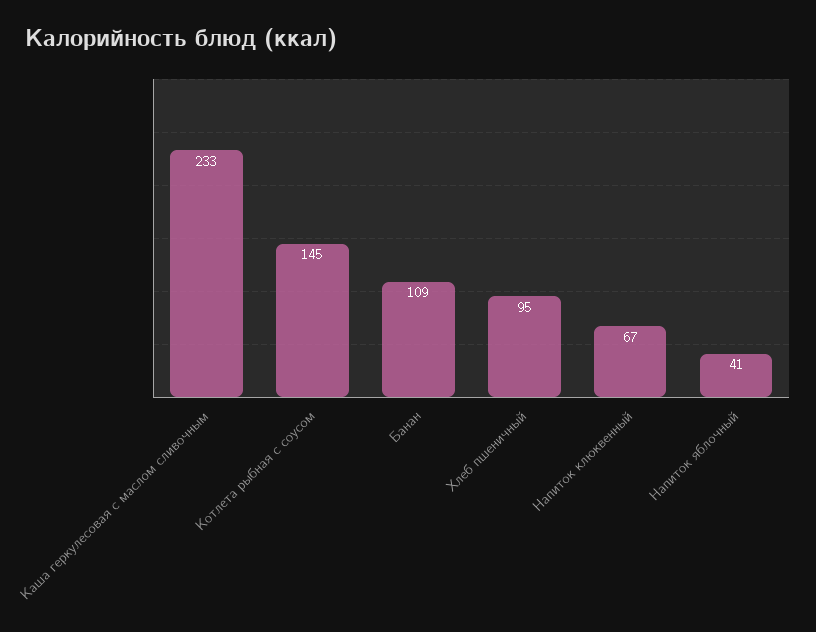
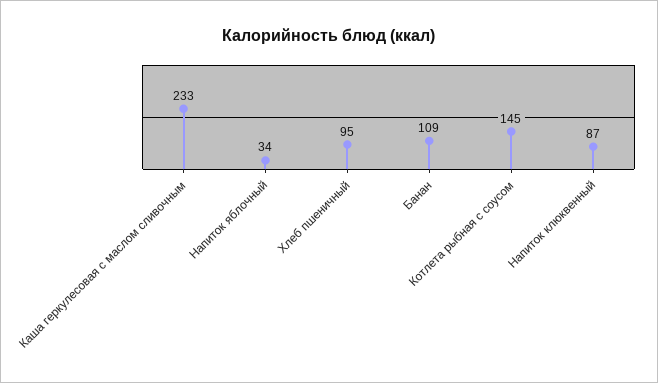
  {
    "Каша геркулесовая с маслом сливочным": 233,
    "Котлета рыбная с соусом": 145,
    "Банан": 109,
    "Хлеб пшеничный": 95,
-   "Напиток клюквенный": 67,
+   "Напиток клюквенный": 87,
-   "Напиток яблочный": 41
+   "Напиток яблочный": 34
  }

